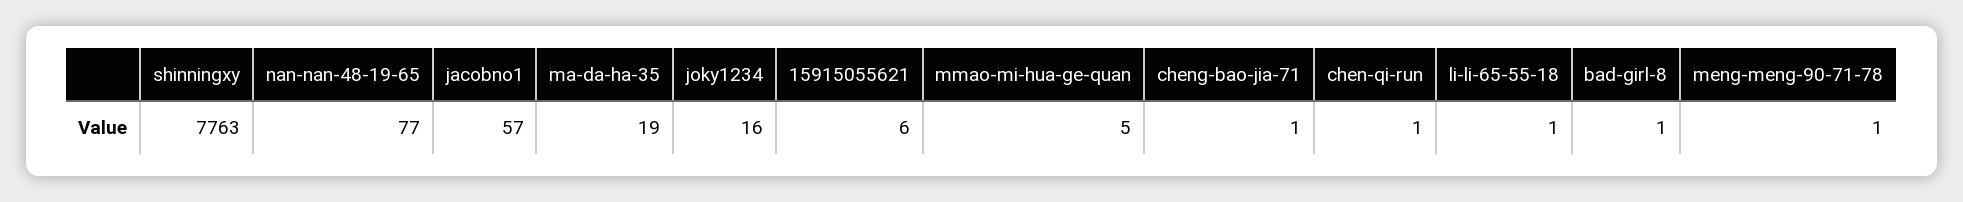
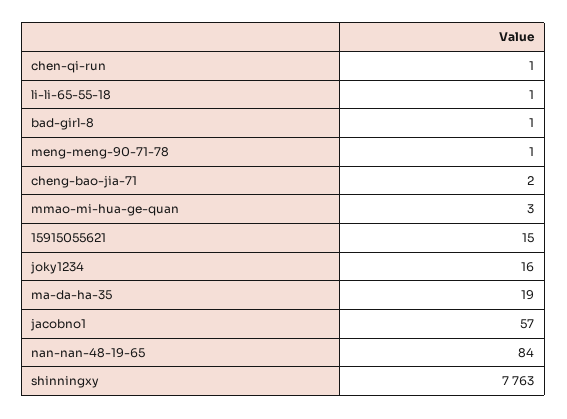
  {
    "shinningxy": 7763,
-   "nan-nan-48-19-65": 77,
+   "nan-nan-48-19-65": 84,
    "jacobno1": 57,
    "ma-da-ha-35": 19,
    "joky1234": 16,
-   "15915055621": 6,
+   "15915055621": 15,
-   "mmao-mi-hua-ge-quan": 5,
+   "mmao-mi-hua-ge-quan": 3,
-   "cheng-bao-jia-71": 1,
+   "cheng-bao-jia-71": 2,
    "chen-qi-run": 1,
    "li-li-65-55-18": 1,
    "bad-girl-8": 1,
    "meng-meng-90-71-78": 1
  }

